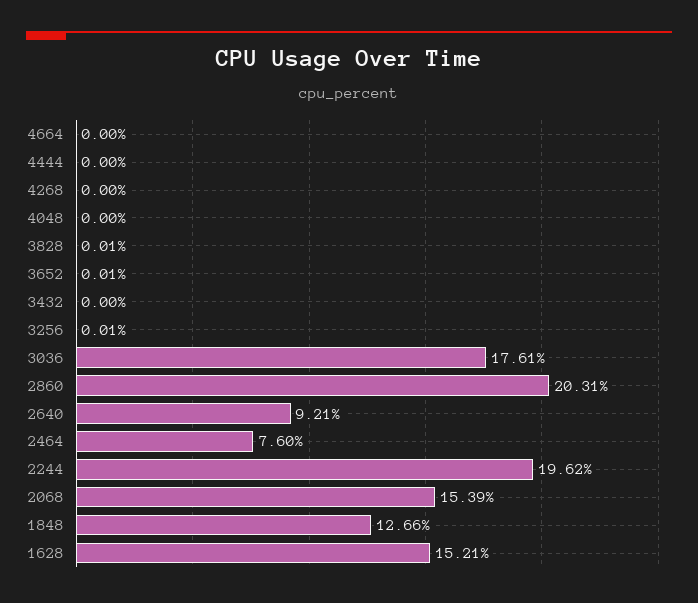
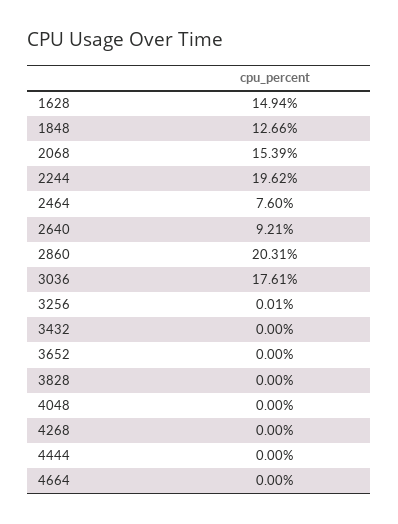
  {
    "4664": 0,
    "4444": 0,
    "4268": 0,
    "4048": 0,
-   "3828": 0.01,
+   "3828": 0,
-   "3652": 0.01,
+   "3652": 0,
    "3432": 0,
    "3256": 0.01,
    "3036": 17.61,
    "2860": 20.31,
    "2640": 9.21,
    "2464": 7.6,
    "2244": 19.62,
    "2068": 15.39,
    "1848": 12.66,
-   "1628": 15.21
+   "1628": 14.94
  }

